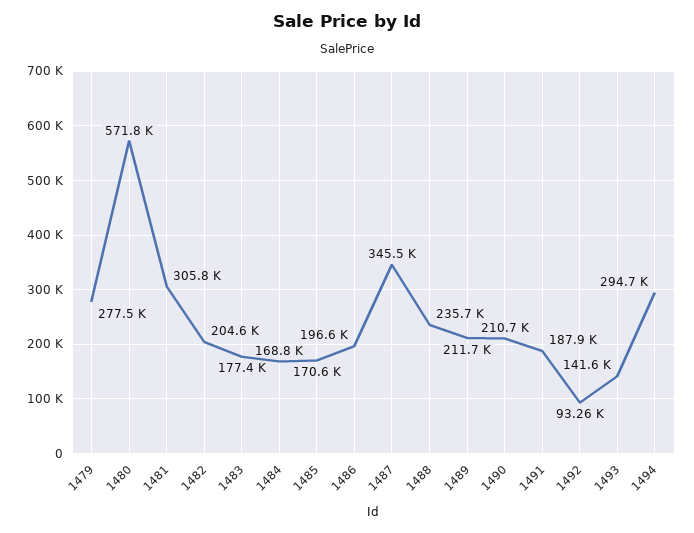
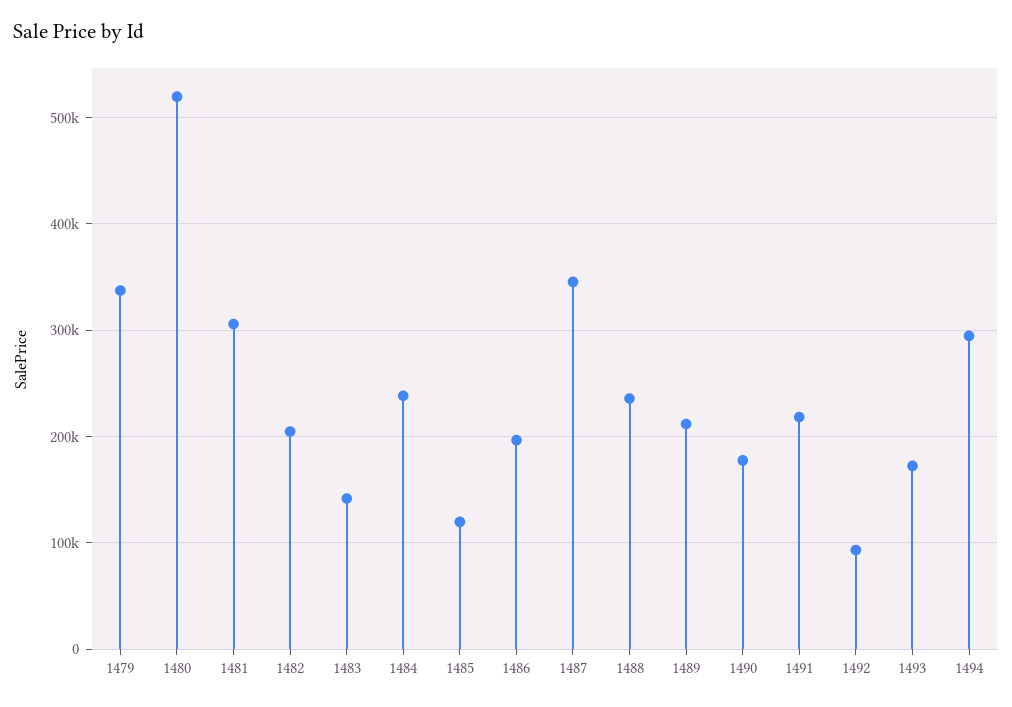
  {
-   "1479": 277500,
+   "1479": 340000,
-   "1480": 571800,
+   "1480": 520000,
    "1481": 305800,
    "1482": 204600,
-   "1483": 177400,
+   "1483": 140000,
-   "1484": 168800,
+   "1484": 240000,
-   "1485": 170600,
+   "1485": 120000,
    "1486": 196600,
    "1487": 345500,
    "1488": 235700,
    "1489": 211700,
-   "1490": 210700,
+   "1490": 180000,
-   "1491": 187900,
+   "1491": 220000,
    "1492": 93260,
-   "1493": 141600,
+   "1493": 170000,
    "1494": 294700
  }

